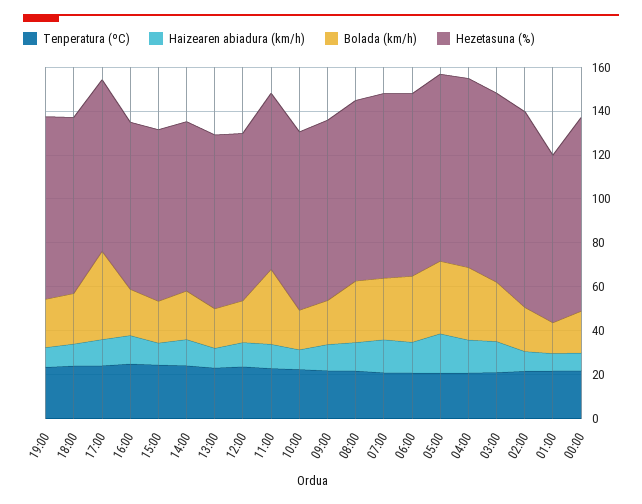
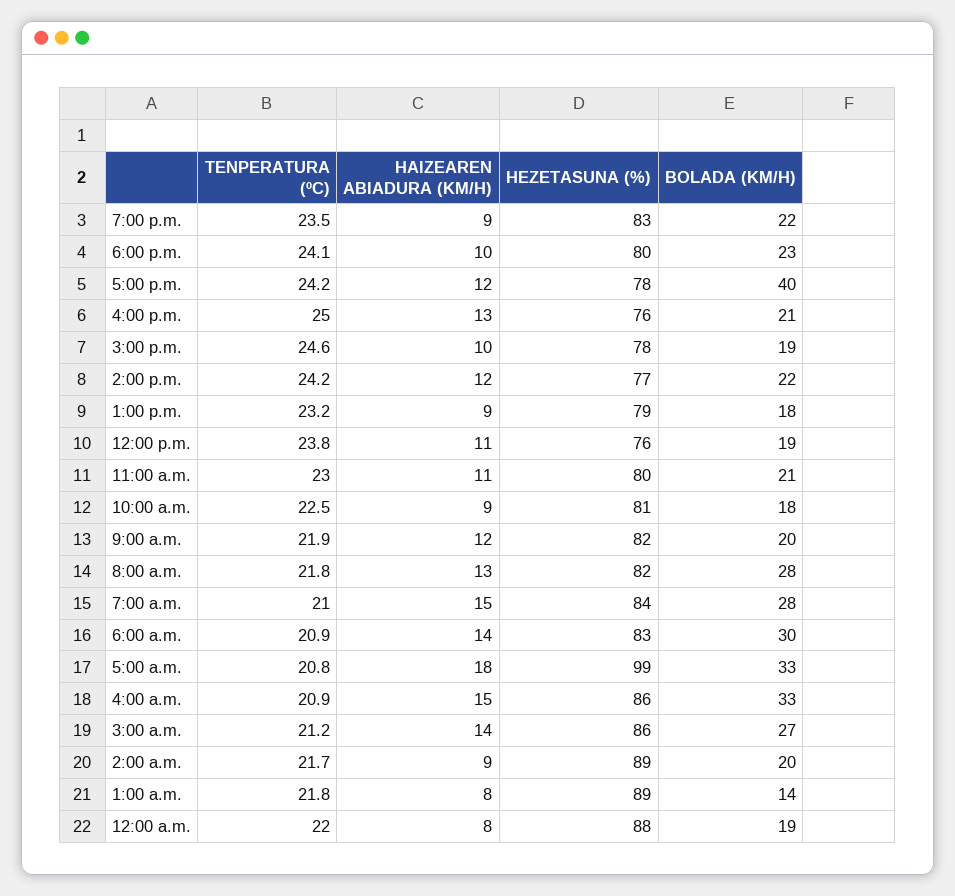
  {
    "Tenperatura (ºC)": {
      "19:00": 23.5,
      "18:00": 24.1,
      "17:00": 24.2,
      "16:00": 25,
      "15:00": 24.6,
      "14:00": 24.2,
      "13:00": 23.2,
      "12:00": 23.8,
      "11:00": 23,
      "10:00": 22.5,
      "09:00": 21.9,
      "08:00": 21.8,
      "07:00": 21,
      "06:00": 20.9,
      "05:00": 20.8,
      "04:00": 20.9,
      "03:00": 21.2,
      "02:00": 21.7,
      "01:00": 21.8,
      "00:00": 22
    },
    "Haizearen abiadura (km/h)": {
      "19:00": 9,
      "18:00": 10,
      "17:00": 12,
      "16:00": 13,
      "15:00": 10,
      "14:00": 12,
      "13:00": 9,
      "12:00": 11,
      "11:00": 11,
      "10:00": 9,
      "09:00": 12,
      "08:00": 13,
      "07:00": 15,
      "06:00": 14,
      "05:00": 18,
      "04:00": 15,
      "03:00": 14,
      "02:00": 9,
      "01:00": 8,
      "00:00": 8
    },
    "Bolada (km/h)": {
      "19:00": 22,
      "18:00": 23,
      "17:00": 40,
      "16:00": 21,
      "15:00": 19,
      "14:00": 22,
      "13:00": 18,
      "12:00": 19,
-     "11:00": 35,
+     "11:00": 21,
      "10:00": 18,
      "09:00": 20,
      "08:00": 28,
      "07:00": 28,
      "06:00": 30,
      "05:00": 33,
      "04:00": 33,
      "03:00": 27,
      "02:00": 20,
      "01:00": 14,
      "00:00": 19
    },
    "Hezetasuna (%)": {
      "19:00": 83,
      "18:00": 80,
      "17:00": 78,
      "16:00": 76,
      "15:00": 78,
      "14:00": 77,
      "13:00": 79,
      "12:00": 76,
      "11:00": 80,
      "10:00": 81,
      "09:00": 82,
      "08:00": 82,
      "07:00": 84,
      "06:00": 83,
-     "05:00": 85,
+     "05:00": 99,
      "04:00": 86,
      "03:00": 86,
      "02:00": 89,
-     "01:00": 75,
+     "01:00": 89,
      "00:00": 88
    }
  }

